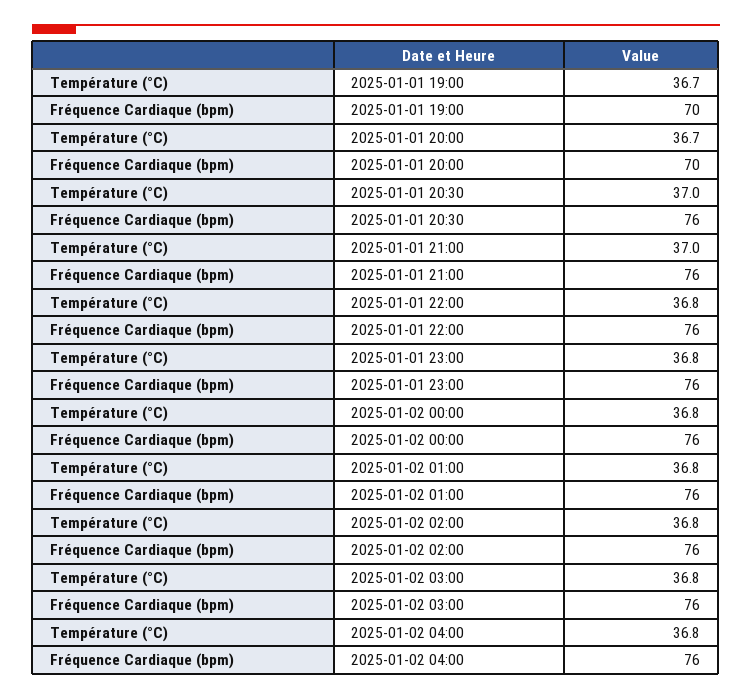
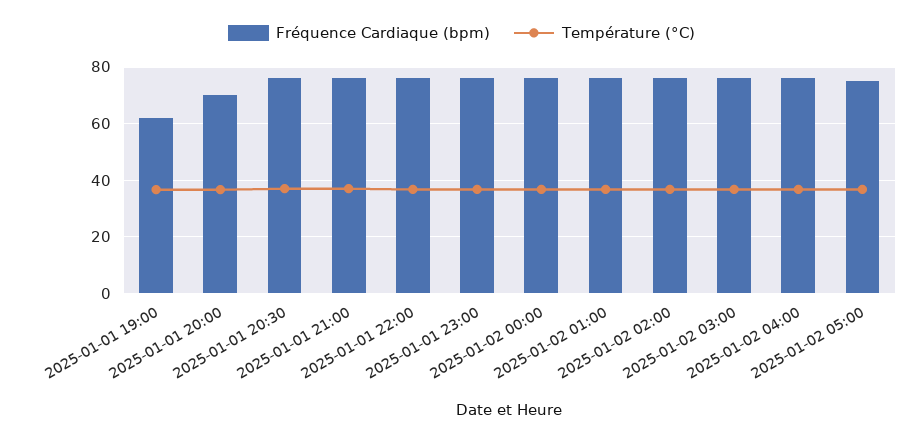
  {
    "Température (°C)": {
      "2025-01-01 19:00": 36.7,
      "2025-01-01 20:00": 36.7,
      "2025-01-01 20:30": 37,
      "2025-01-01 21:00": 37,
      "2025-01-01 22:00": 36.8,
      "2025-01-01 23:00": 36.8,
      "2025-01-02 00:00": 36.8,
      "2025-01-02 01:00": 36.8,
      "2025-01-02 02:00": 36.8,
      "2025-01-02 03:00": 36.8,
-     "2025-01-02 04:00": 36.8
+     "2025-01-02 04:00": 36.8,
+     "2025-01-02 05:00": 37.5
    },
    "Fréquence Cardiaque (bpm)": {
-     "2025-01-01 19:00": 70,
+     "2025-01-01 19:00": 62.5,
      "2025-01-01 20:00": 70,
      "2025-01-01 20:30": 76,
      "2025-01-01 21:00": 76,
      "2025-01-01 22:00": 76,
      "2025-01-01 23:00": 76,
      "2025-01-02 00:00": 76,
      "2025-01-02 01:00": 76,
      "2025-01-02 02:00": 76,
      "2025-01-02 03:00": 76,
-     "2025-01-02 04:00": 76
+     "2025-01-02 04:00": 76,
+     "2025-01-02 05:00": 75
    }
  }

